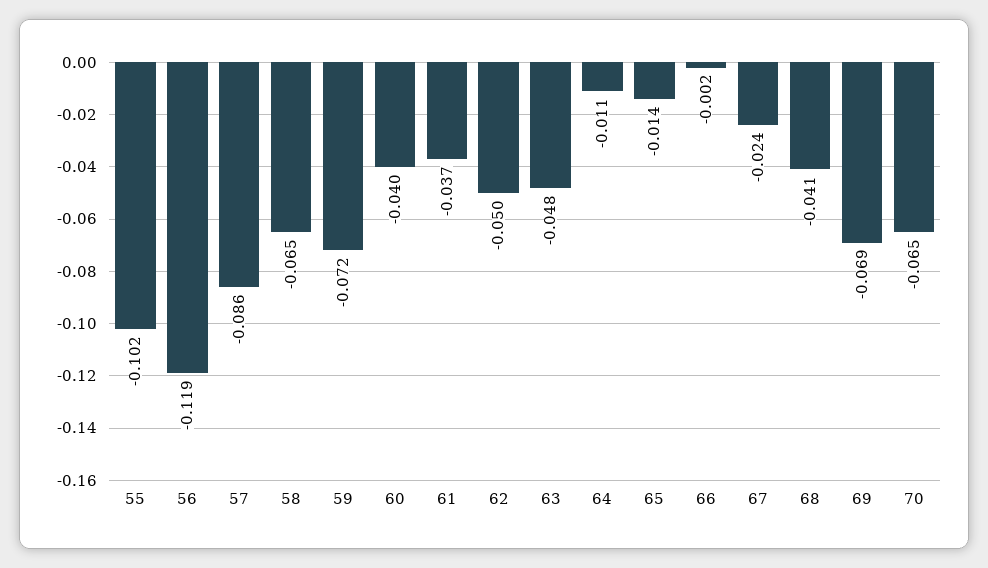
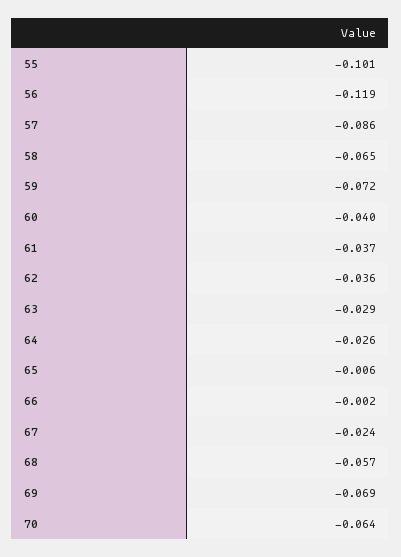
  {
-   "55": -0.102,
+   "55": -0.101,
    "56": -0.119,
    "57": -0.086,
    "58": -0.065,
    "59": -0.072,
    "60": -0.04,
    "61": -0.037,
-   "62": -0.05,
+   "62": -0.036,
-   "63": -0.048,
+   "63": -0.029,
-   "64": -0.011,
+   "64": -0.026,
-   "65": -0.014,
+   "65": -0.006,
    "66": -0.002,
    "67": -0.024,
-   "68": -0.041,
+   "68": -0.057,
    "69": -0.069,
-   "70": -0.065
+   "70": -0.064
  }

